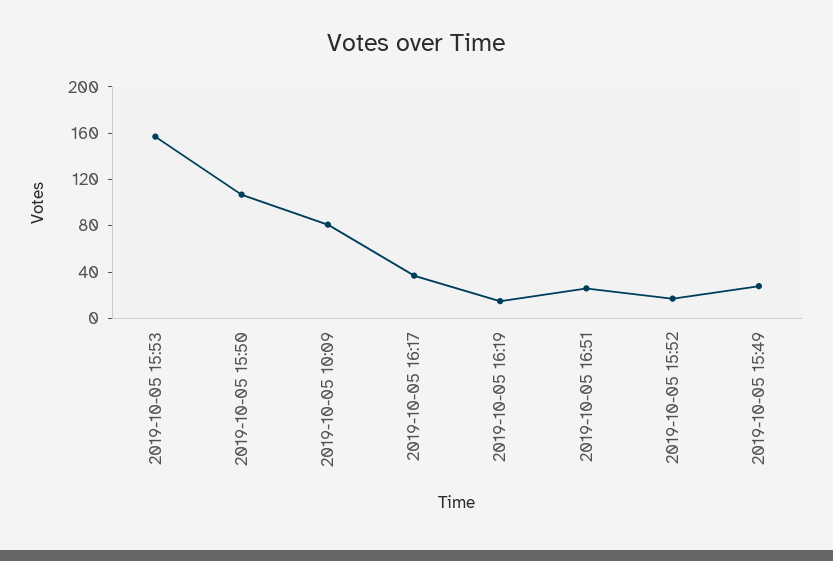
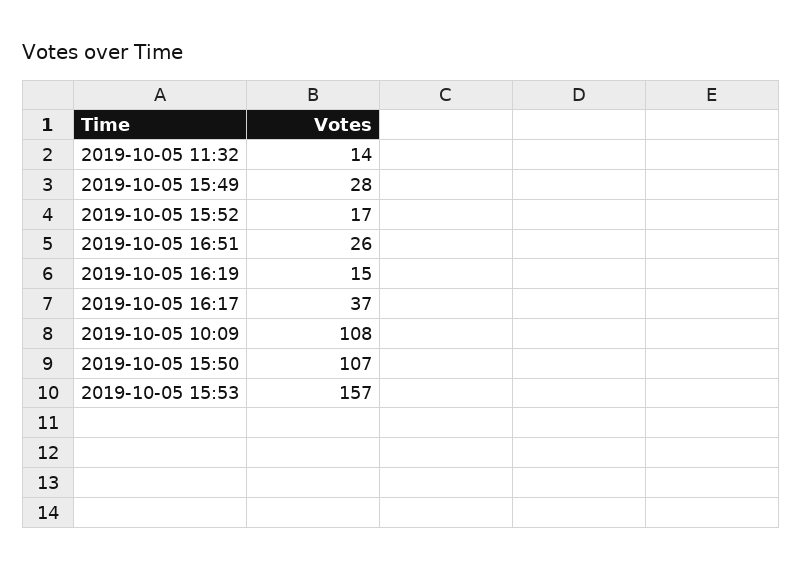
  {
    "2019-10-05 15:53": 157,
    "2019-10-05 15:50": 107,
-   "2019-10-05 10:09": 80,
+   "2019-10-05 10:09": 108,
    "2019-10-05 16:17": 37,
    "2019-10-05 16:19": 15,
    "2019-10-05 16:51": 26,
    "2019-10-05 15:52": 17,
-   "2019-10-05 15:49": 28
+   "2019-10-05 15:49": 28,
+   "2019-10-05 11:32": 14
  }

